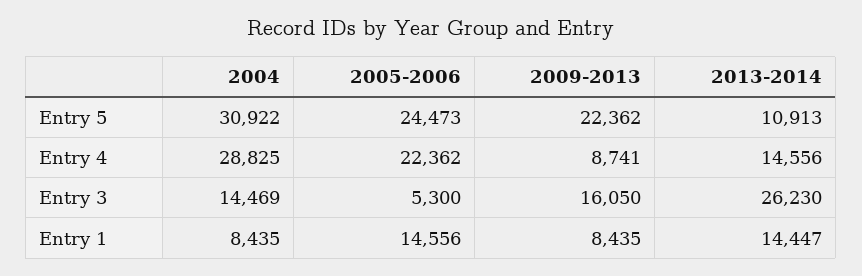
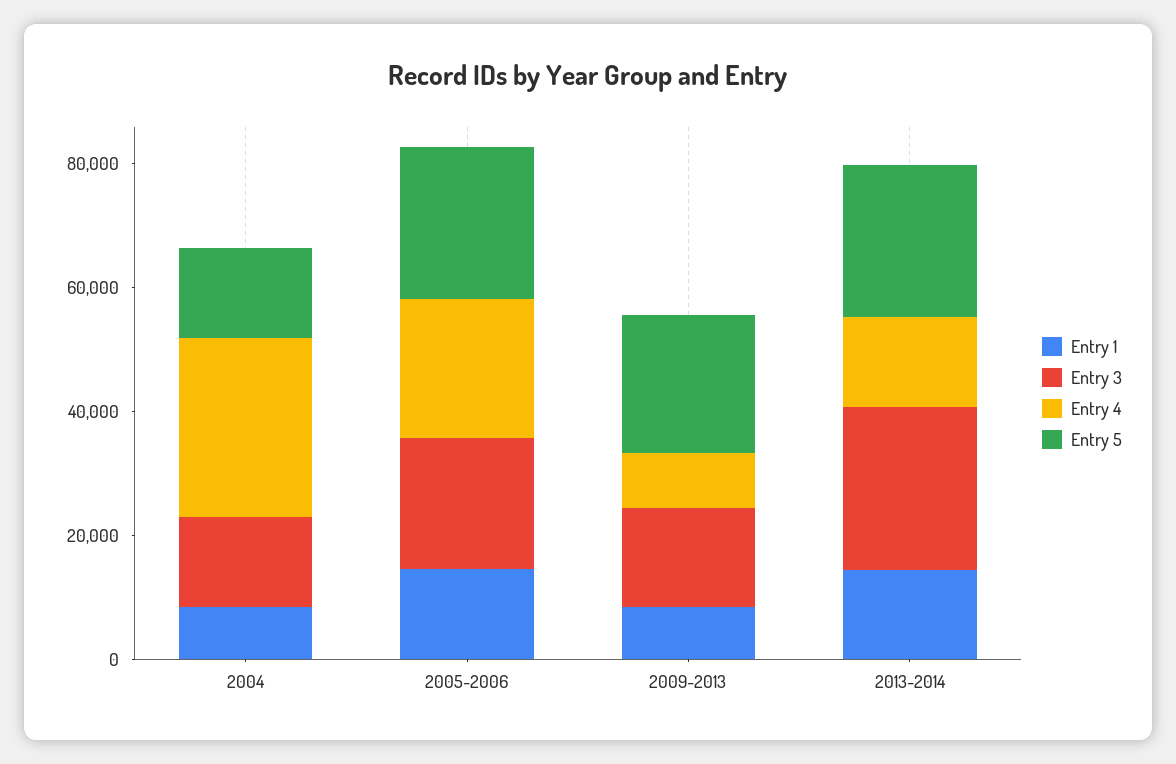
  {
    "Entry 5": {
-     "2004": 30922,
+     "2004": 15000,
      "2005-2006": 24473,
      "2009-2013": 22362,
-     "2013-2014": 10913
+     "2013-2014": 25000
    },
    "Entry 4": {
      "2004": 28825,
      "2005-2006": 22362,
      "2009-2013": 8741,
      "2013-2014": 14556
    },
    "Entry 3": {
      "2004": 14469,
-     "2005-2006": 5300,
+     "2005-2006": 20000,
      "2009-2013": 16050,
      "2013-2014": 26230
    },
    "Entry 1": {
      "2004": 8435,
      "2005-2006": 14556,
      "2009-2013": 8435,
      "2013-2014": 14447
    }
  }

